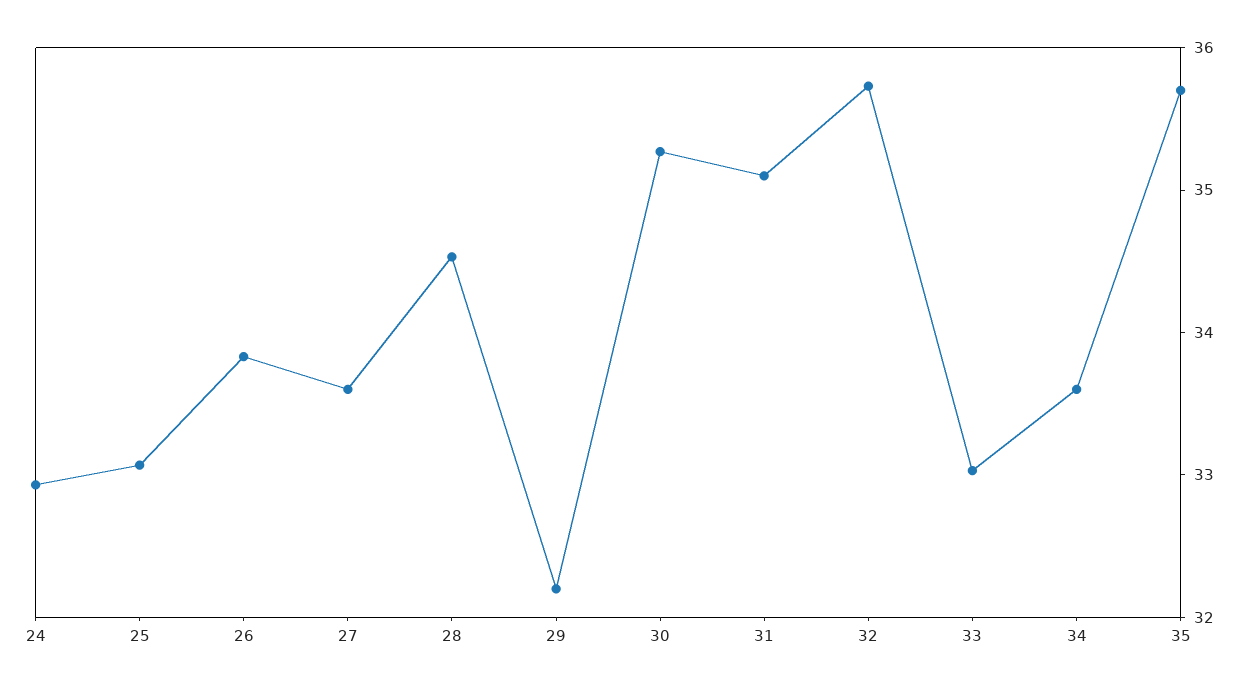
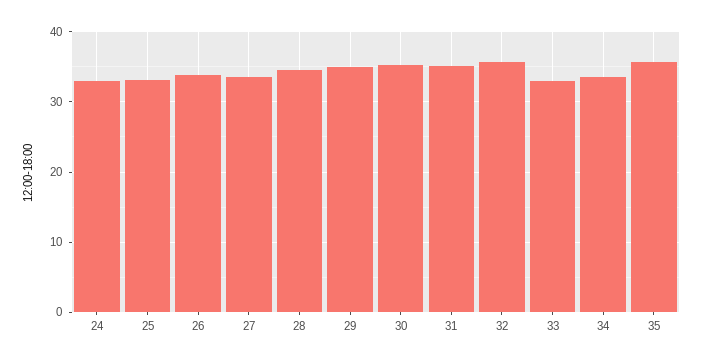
  {
    "24": 33,
    "25": 33,
    "26": 33.8,
    "27": 33.6,
    "28": 34.6,
-   "29": 32.2,
+   "29": 35,
    "30": 35.2,
    "31": 35.2,
    "32": 35.8,
    "33": 33,
    "34": 33.6,
    "35": 35.8
  }

